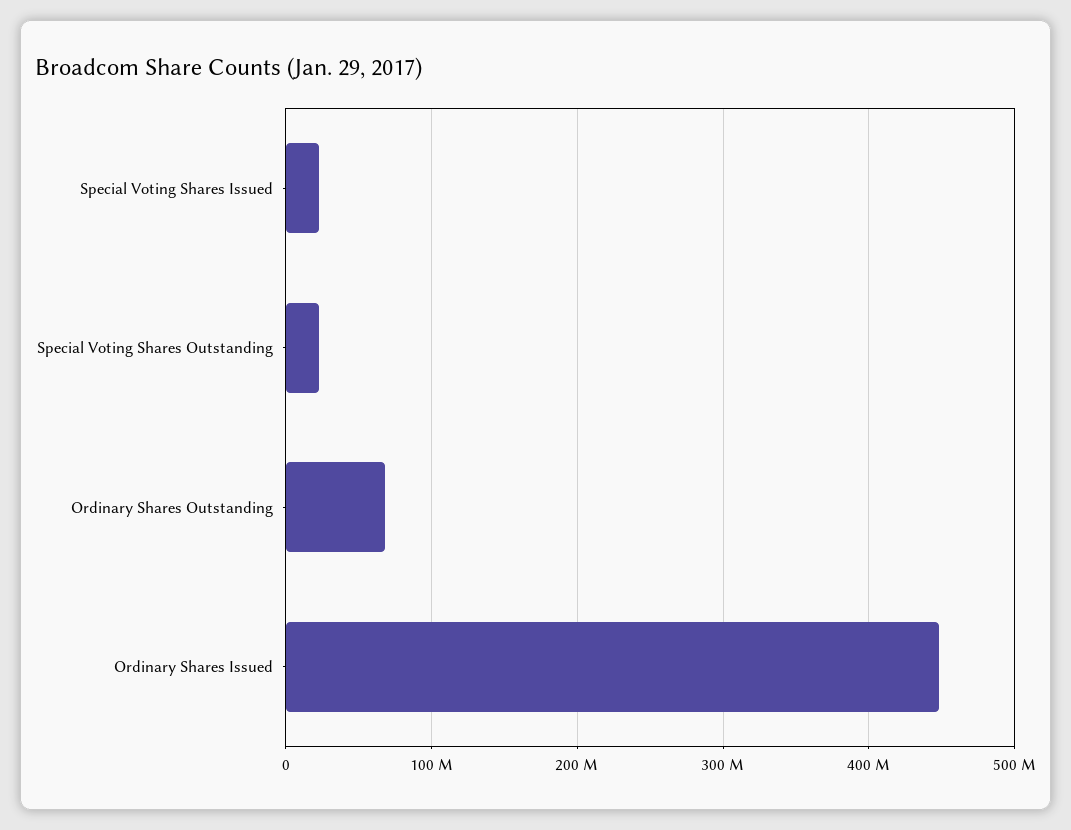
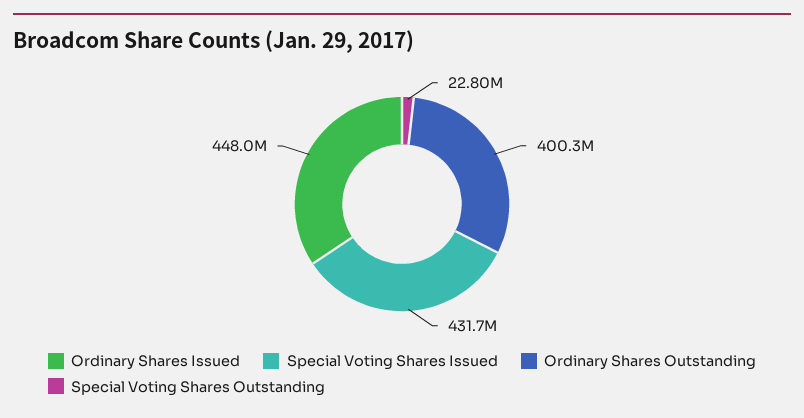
  {
-   "Special Voting Shares Issued": 20000000,
+   "Special Voting Shares Issued": 431700000,
    "Special Voting Shares Outstanding": 22800000,
-   "Ordinary Shares Outstanding": 70000000,
+   "Ordinary Shares Outstanding": 400300000,
    "Ordinary Shares Issued": 448000000
  }

